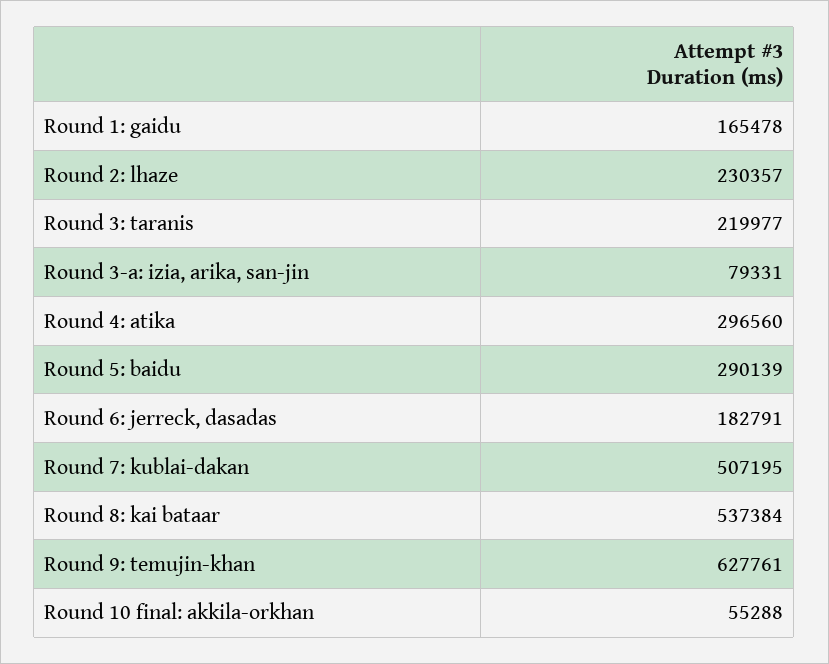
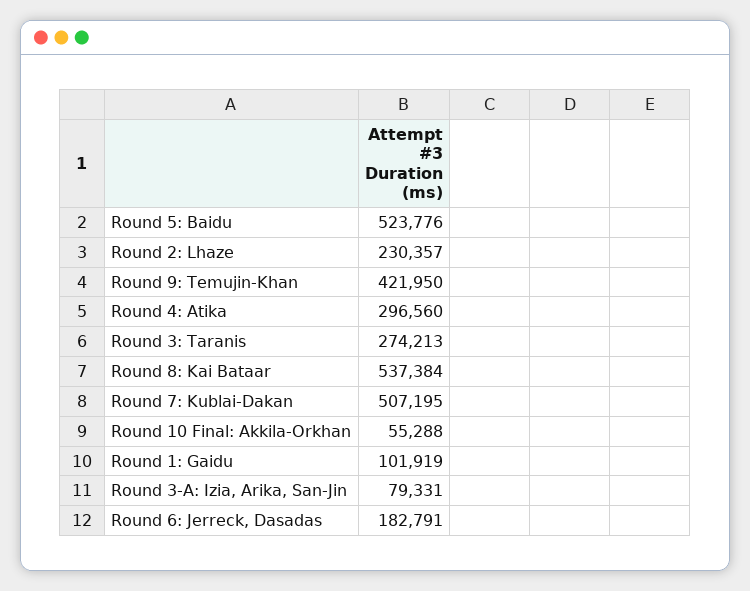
  {
-   "Round 1: gaidu": 165478,
+   "Round 1: gaidu": 101919,
    "Round 2: lhaze": 230357,
-   "Round 3: taranis": 219977,
+   "Round 3: taranis": 274213,
    "Round 3-a: izia, arika, san-jin": 79331,
    "Round 4: atika": 296560,
-   "Round 5: baidu": 290139,
+   "Round 5: baidu": 523776,
    "Round 6: jerreck, dasadas": 182791,
    "Round 7: kublai-dakan": 507195,
    "Round 8: kai bataar": 537384,
-   "Round 9: temujin-khan": 627761,
+   "Round 9: temujin-khan": 421950,
    "Round 10 final: akkila-orkhan": 55288
  }

